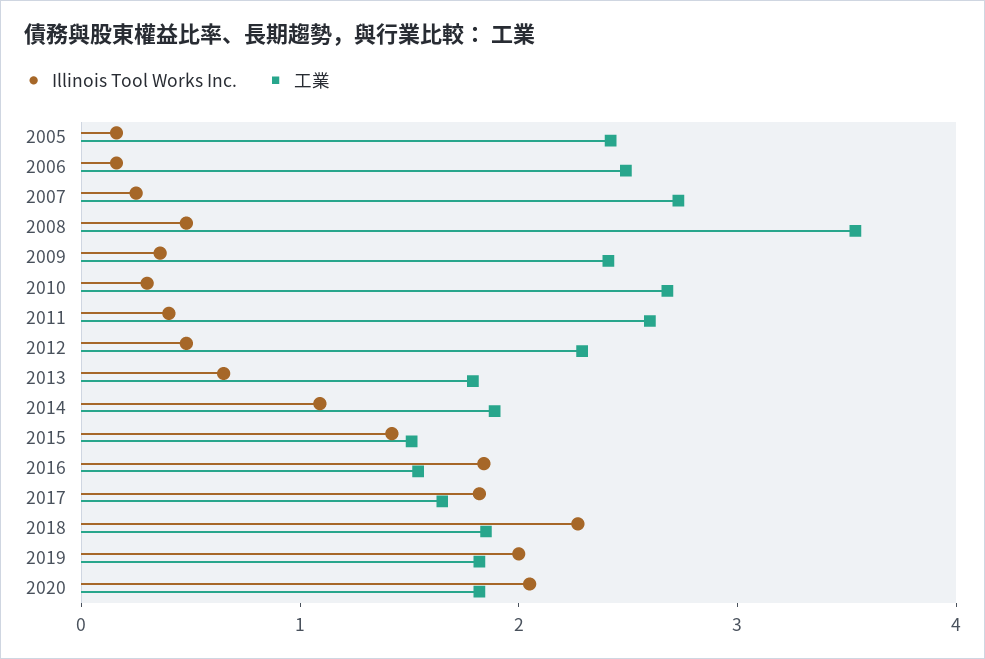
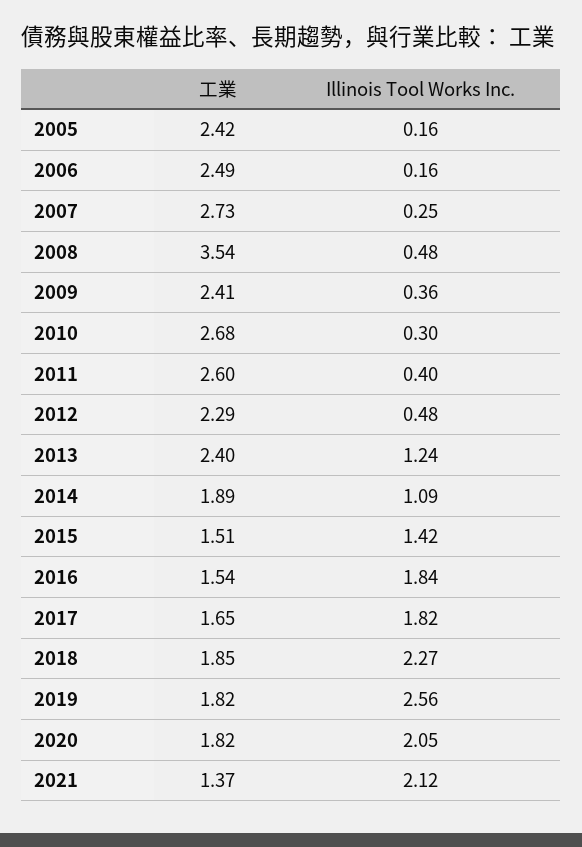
  {
    "Illinois Tool Works Inc.": {
      "2005": 0.16,
      "2006": 0.16,
      "2007": 0.25,
      "2008": 0.48,
      "2009": 0.36,
      "2010": 0.3,
      "2011": 0.4,
      "2012": 0.48,
-     "2013": 0.6,
+     "2013": 1.24,
      "2014": 1.09,
      "2015": 1.42,
      "2016": 1.84,
      "2017": 1.82,
      "2018": 2.27,
-     "2019": 2,
+     "2019": 2.56,
-     "2020": 2.05
+     "2020": 2.05,
+     "2021": 2.12
    },
    "工業": {
      "2005": 2.42,
      "2006": 2.49,
      "2007": 2.73,
      "2008": 3.54,
      "2009": 2.41,
      "2010": 2.68,
      "2011": 2.6,
      "2012": 2.29,
-     "2013": 1.8,
+     "2013": 2.4,
      "2014": 1.89,
      "2015": 1.51,
      "2016": 1.54,
      "2017": 1.65,
      "2018": 1.85,
      "2019": 1.82,
-     "2020": 1.82
+     "2020": 1.82,
+     "2021": 1.37
    }
  }

